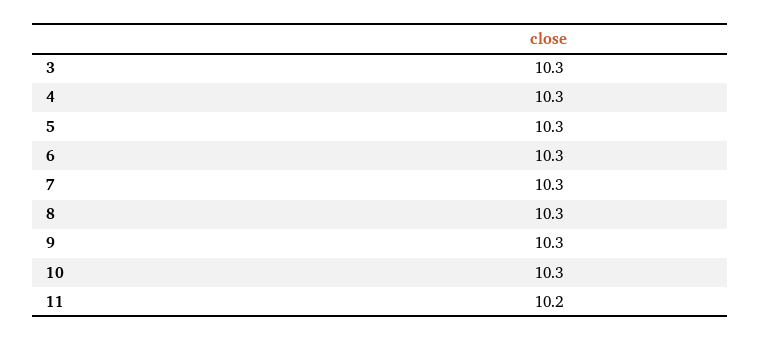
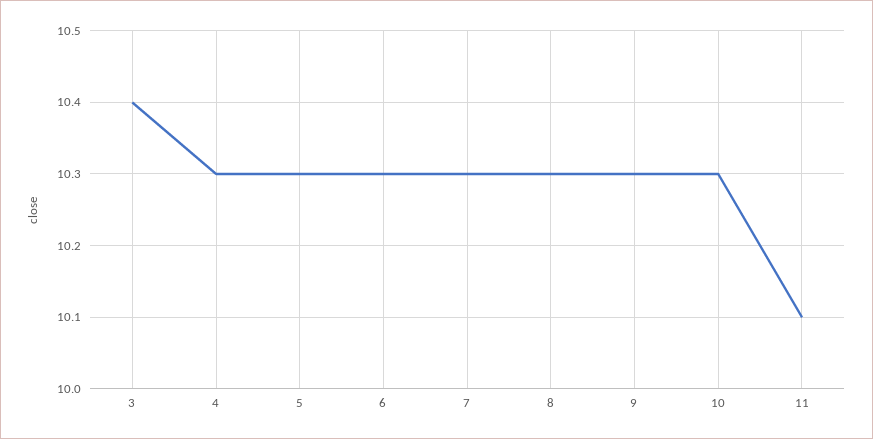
  {
-   "3": 10.3,
+   "3": 10.4,
    "4": 10.3,
    "5": 10.3,
    "6": 10.3,
    "7": 10.3,
    "8": 10.3,
    "9": 10.3,
    "10": 10.3,
-   "11": 10.2
+   "11": 10.1
  }

